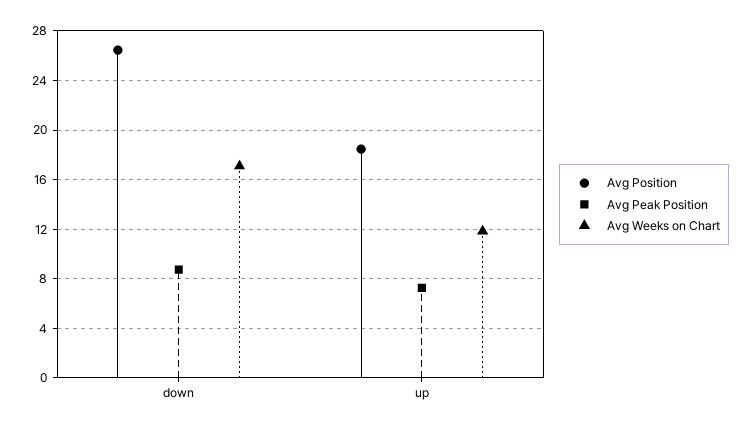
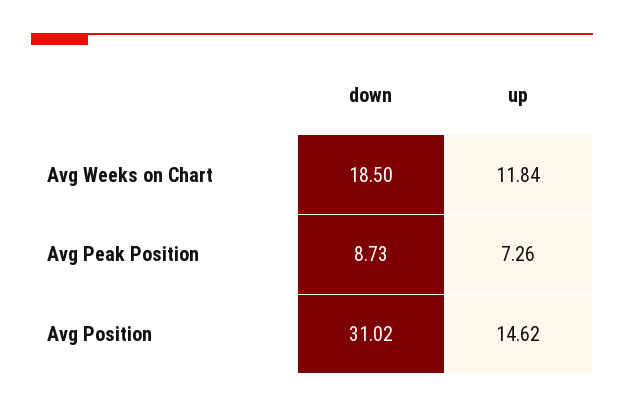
  {
    "Avg Position": {
-     "down": 26.5,
+     "down": 31.02,
-     "up": 18.5
+     "up": 14.62
    },
    "Avg Peak Position": {
      "down": 8.73,
      "up": 7.26
    },
    "Avg Weeks on Chart": {
-     "down": 17,
+     "down": 18.5,
      "up": 11.84
    }
  }

